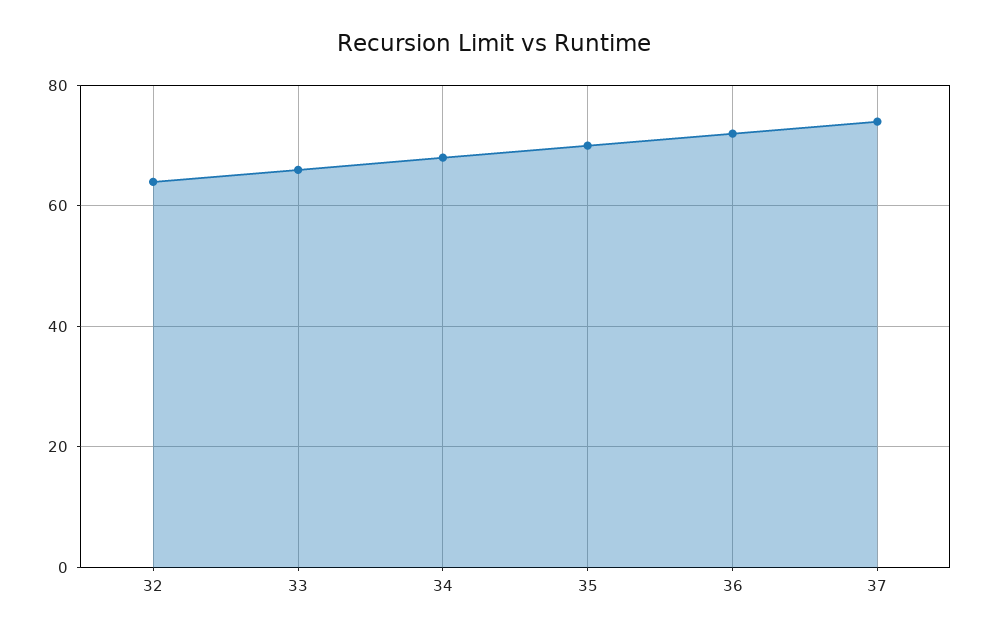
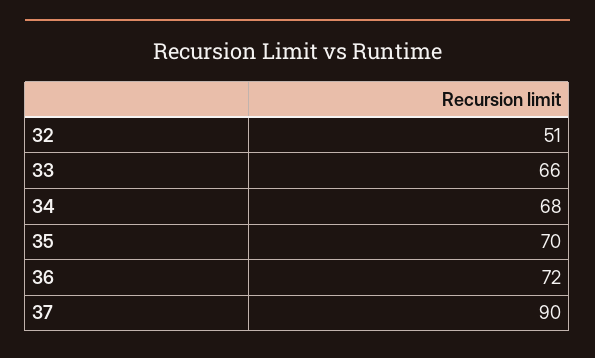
  {
-   "32": 65,
+   "32": 51,
    "33": 66,
    "34": 68,
    "35": 70,
    "36": 72,
-   "37": 75
+   "37": 90
  }

